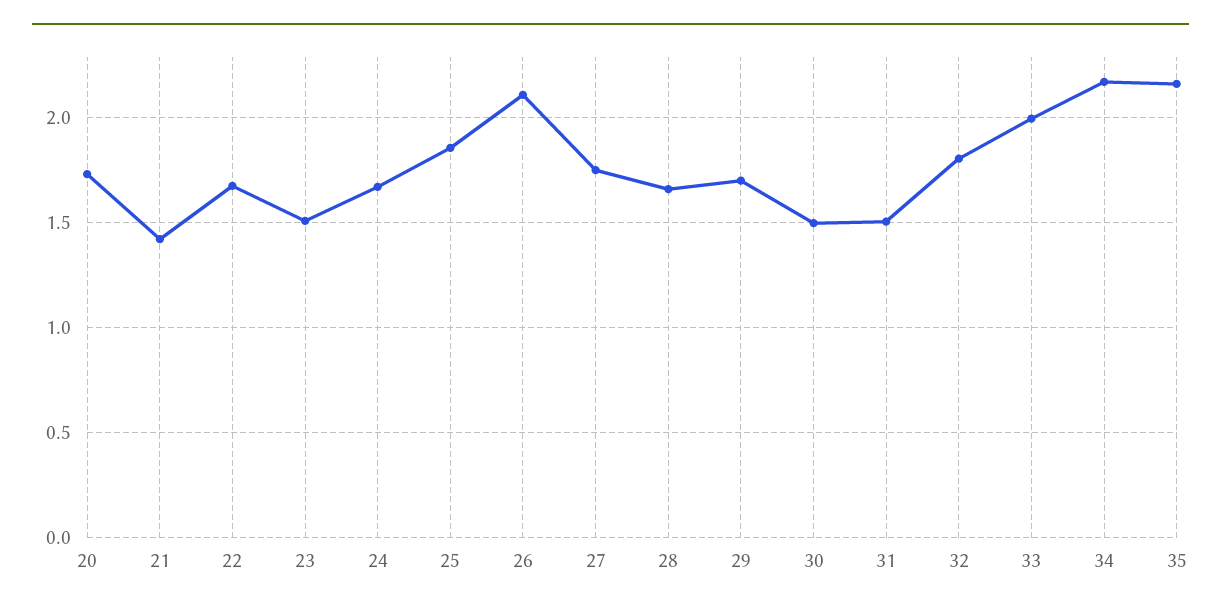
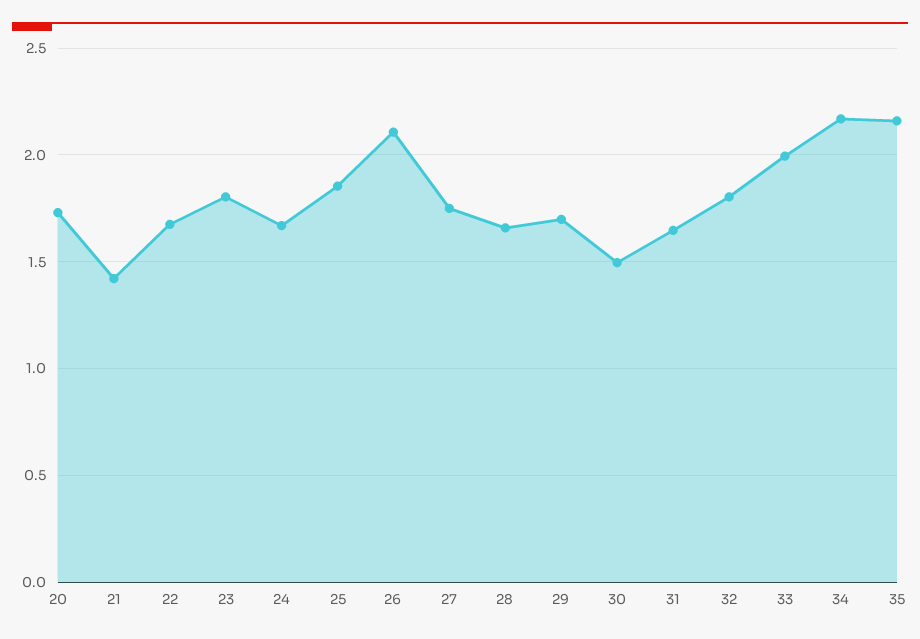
  {
    "20": 1.75,
    "21": 1.4,
    "22": 1.65,
-   "23": 1.5,
+   "23": 1.8,
    "24": 1.65,
    "25": 1.85,
    "26": 2.1,
    "27": 1.75,
    "28": 1.65,
    "29": 1.7,
    "30": 1.5,
-   "31": 1.5,
+   "31": 1.65,
    "32": 1.8,
    "33": 2,
    "34": 2.15,
    "35": 2.15
  }

